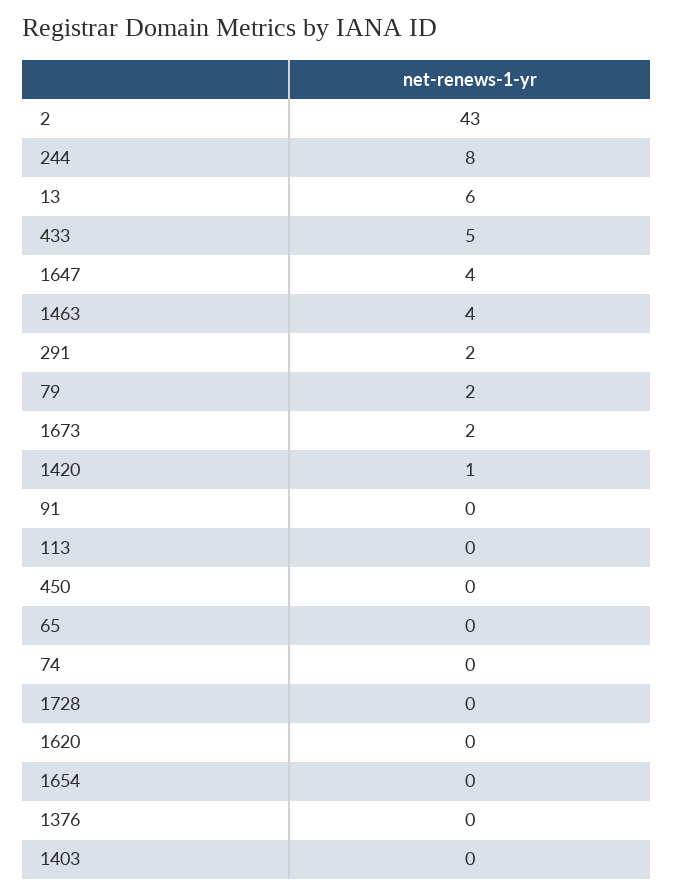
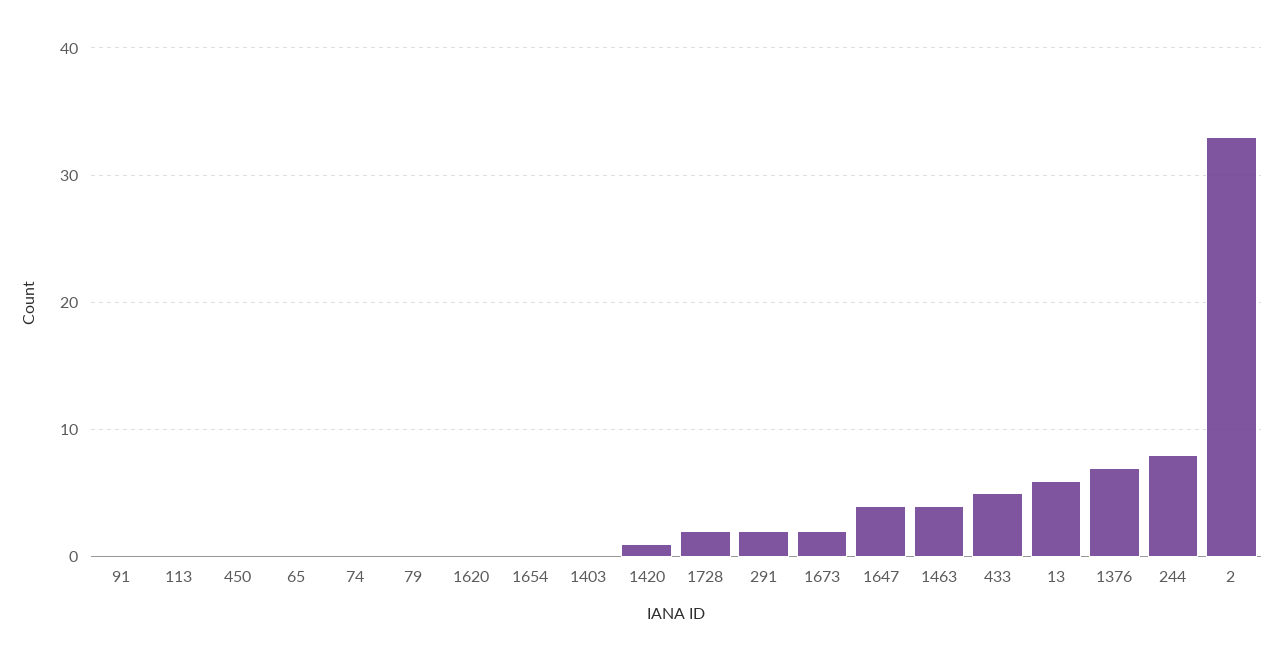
  {
-   "2": 43,
+   "2": 33,
    "244": 8,
    "13": 6,
    "433": 5,
    "1647": 4,
    "1463": 4,
    "291": 2,
-   "79": 2,
+   "79": 0,
    "1673": 2,
    "1420": 1,
    "91": 0,
    "113": 0,
    "450": 0,
    "65": 0,
    "74": 0,
-   "1728": 0,
+   "1728": 2,
    "1620": 0,
    "1654": 0,
-   "1376": 0,
+   "1376": 7,
    "1403": 0
  }

